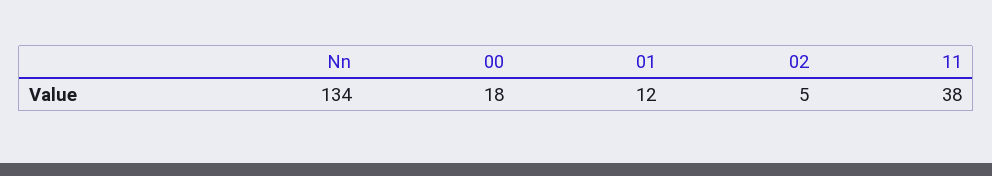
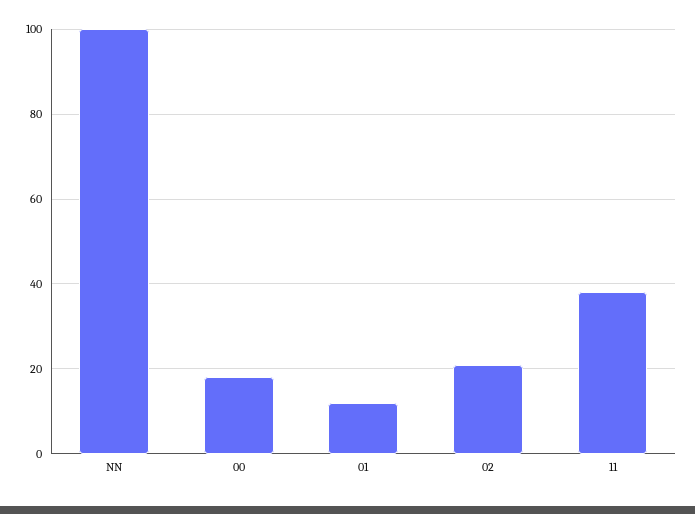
  {
-   "Nn": 134,
+   "Nn": 100,
    "00": 18,
    "01": 12,
-   "02": 5,
+   "02": 20,
    "11": 38
  }

